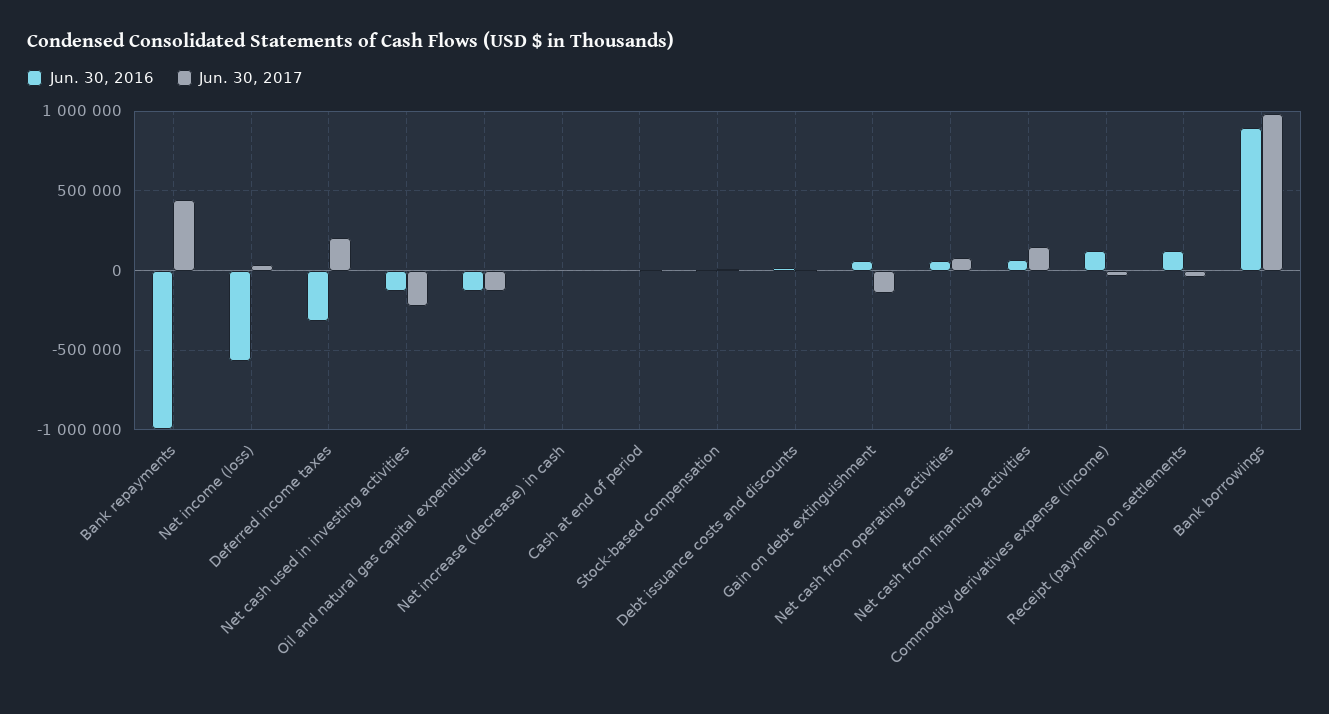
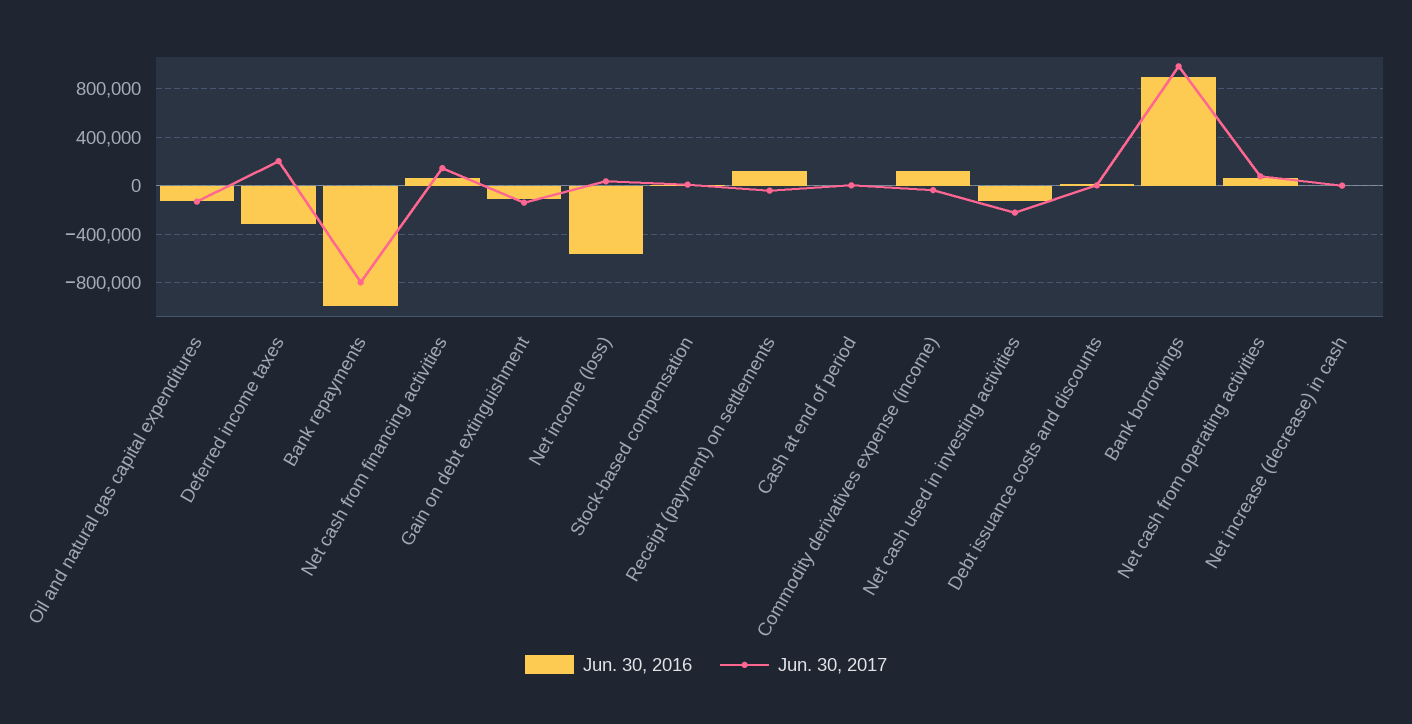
  {
    "Jun. 30, 2016": {
      "Bank repayments": -1000000,
      "Net income (loss)": -550000,
      "Deferred income taxes": -300000,
      "Net cash used in investing activities": -150000,
      "Oil and natural gas capital expenditures": -150000,
      "Net increase (decrease) in cash": 0,
      "Cash at end of period": 0,
      "Stock-based compensation": 0,
      "Debt issuance costs and discounts": 0,
-     "Gain on debt extinguishment": 50000,
+     "Gain on debt extinguishment": -100000,
      "Net cash from operating activities": 50000,
      "Net cash from financing activities": 50000,
      "Commodity derivatives expense (income)": 100000,
      "Receipt (payment) on settlements": 100000,
      "Bank borrowings": 900000
    },
    "Jun. 30, 2017": {
-     "Bank repayments": 450000,
+     "Bank repayments": -800000,
      "Net income (loss)": 50000,
      "Deferred income taxes": 200000,
      "Net cash used in investing activities": -200000,
      "Oil and natural gas capital expenditures": -150000,
      "Net increase (decrease) in cash": 0,
      "Cash at end of period": 0,
      "Stock-based compensation": 0,
      "Debt issuance costs and discounts": 0,
      "Gain on debt extinguishment": -150000,
      "Net cash from operating activities": 100000,
      "Net cash from financing activities": 150000,
      "Commodity derivatives expense (income)": -50000,
      "Receipt (payment) on settlements": -50000,
      "Bank borrowings": 1000000
    }
  }

